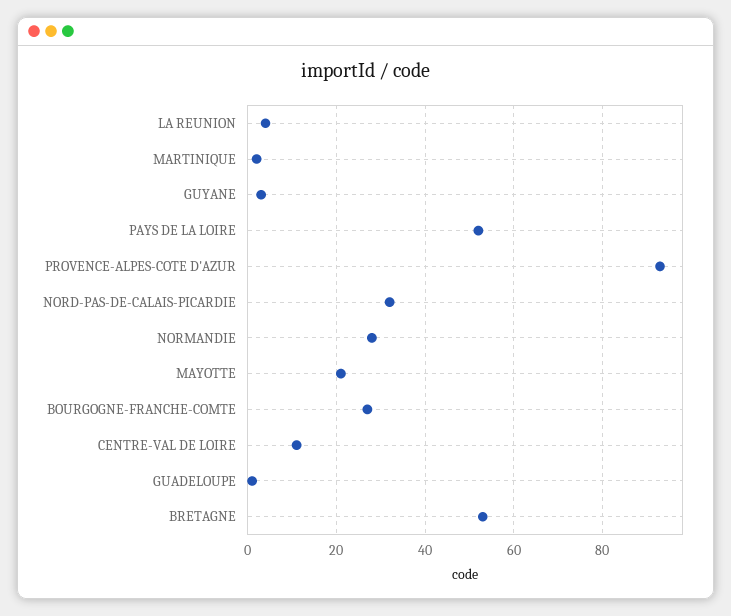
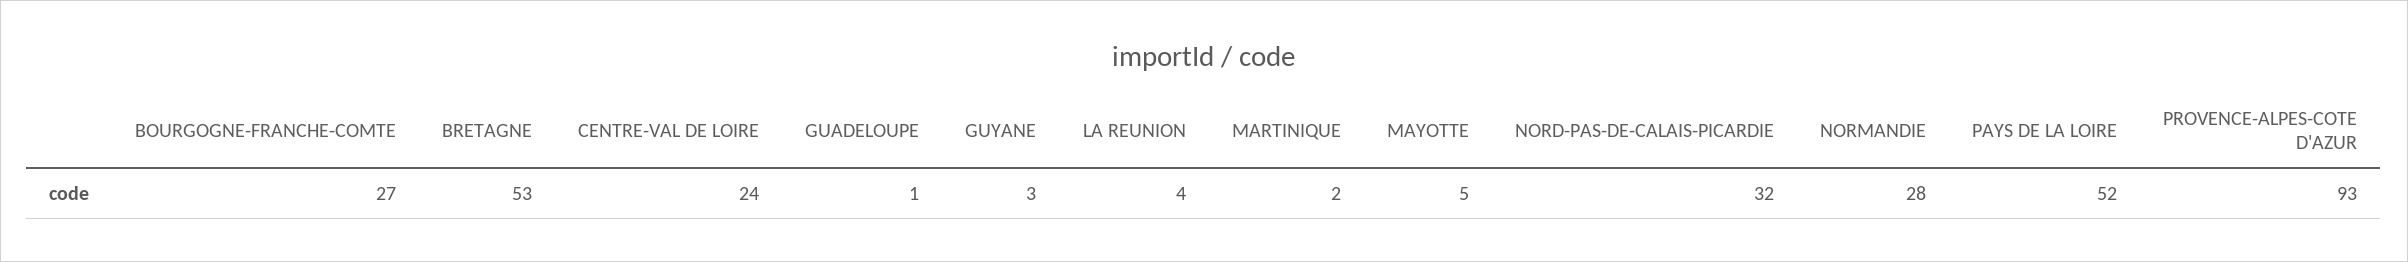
  {
    "LA REUNION": 4,
    "MARTINIQUE": 2,
    "GUYANE": 3,
    "PAYS DE LA LOIRE": 52,
    "PROVENCE-ALPES-COTE D'AZUR": 93,
    "NORD-PAS-DE-CALAIS-PICARDIE": 32,
    "NORMANDIE": 28,
-   "MAYOTTE": 20,
+   "MAYOTTE": 5,
    "BOURGOGNE-FRANCHE-COMTE": 27,
-   "CENTRE-VAL DE LOIRE": 10,
+   "CENTRE-VAL DE LOIRE": 24,
    "GUADELOUPE": 1,
    "BRETAGNE": 53
  }

